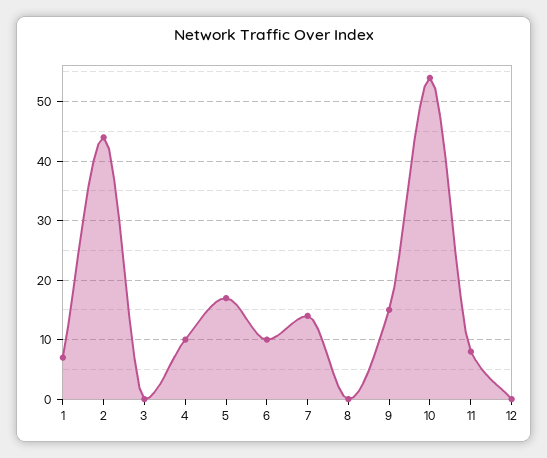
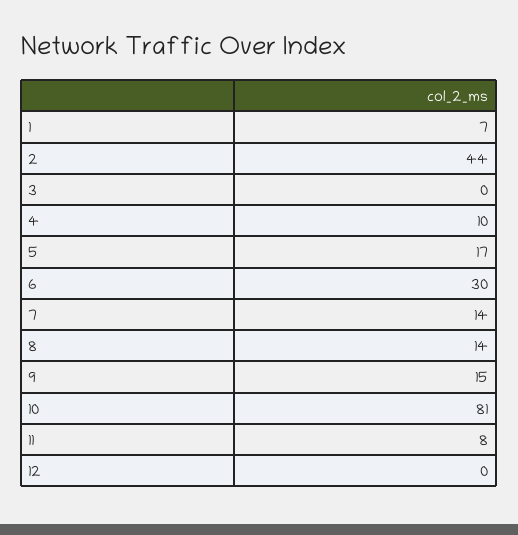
  {
    "1": 7,
    "2": 44,
    "3": 0,
    "4": 10,
    "5": 17,
-   "6": 10,
+   "6": 30,
    "7": 14,
-   "8": 0,
+   "8": 14,
    "9": 15,
-   "10": 55,
+   "10": 81,
    "11": 8,
    "12": 0
  }

